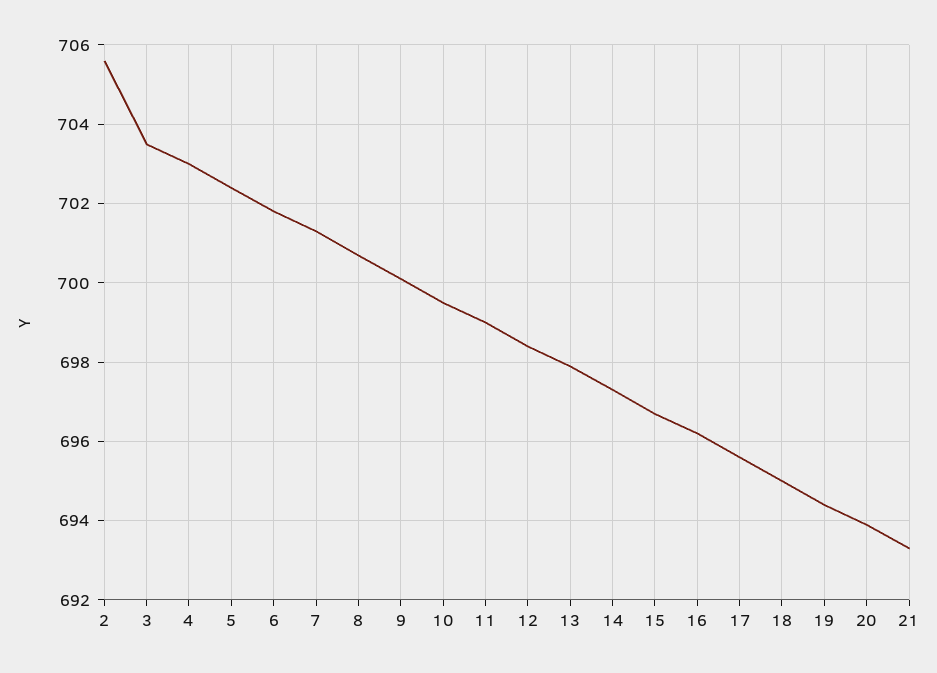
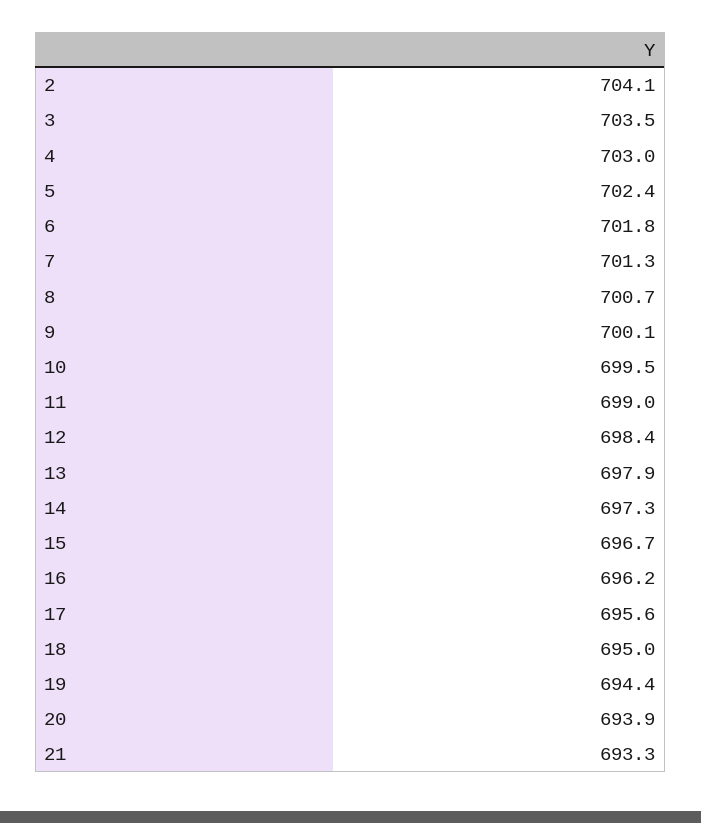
  {
-   "2": 705.5,
+   "2": 704.1,
    "3": 703.5,
    "4": 703,
    "5": 702.4,
    "6": 701.8,
    "7": 701.3,
    "8": 700.7,
    "9": 700.1,
    "10": 699.5,
    "11": 699,
    "12": 698.4,
    "13": 697.9,
    "14": 697.3,
    "15": 696.7,
    "16": 696.2,
    "17": 695.6,
    "18": 695,
    "19": 694.4,
    "20": 693.9,
    "21": 693.3
  }

